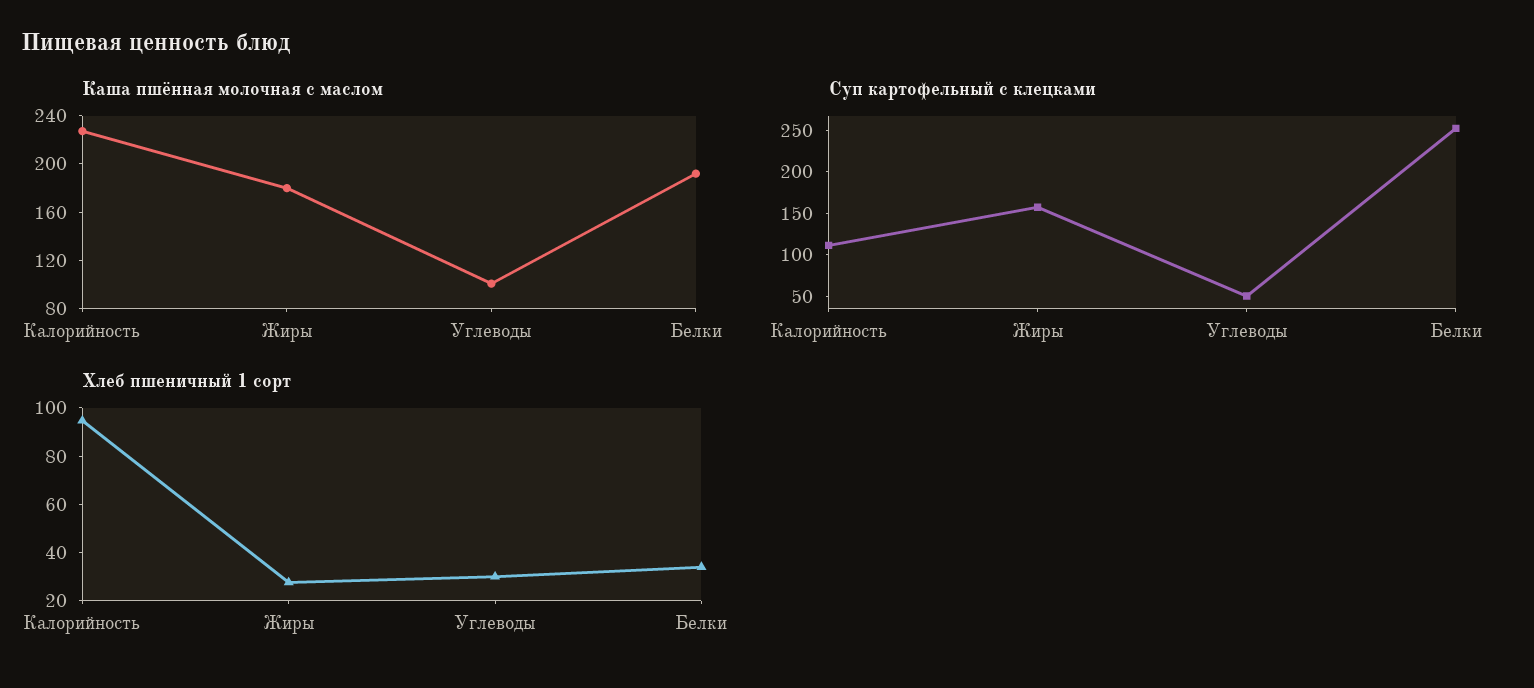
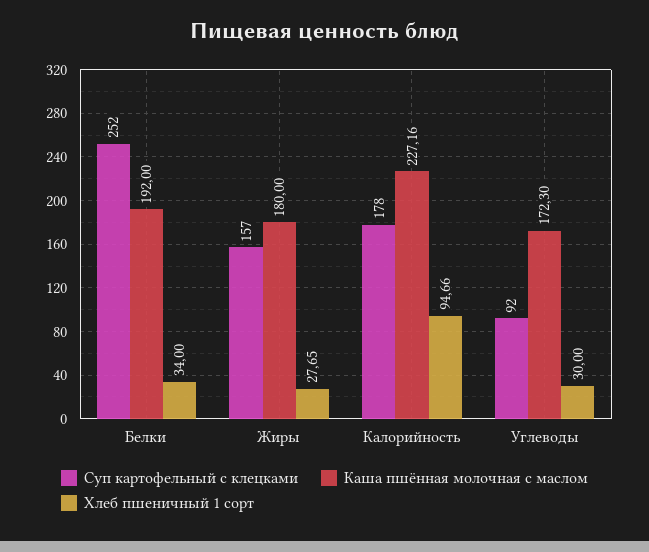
  {
    "Каша пшённая молочная с маслом": {
      "Калорийность": 227.16,
      "Жиры": 180,
-     "Углеводы": 100,
+     "Углеводы": 172.3,
      "Белки": 192
    },
    "Суп картофельный с клецками": {
-     "Калорийность": 110,
+     "Калорийность": 178,
      "Жиры": 157,
-     "Углеводы": 50,
+     "Углеводы": 92,
      "Белки": 252
    },
    "Хлеб пшеничный 1 сорт": {
      "Калорийность": 94.66,
      "Жиры": 27.65,
      "Углеводы": 30,
      "Белки": 34
    }
  }

